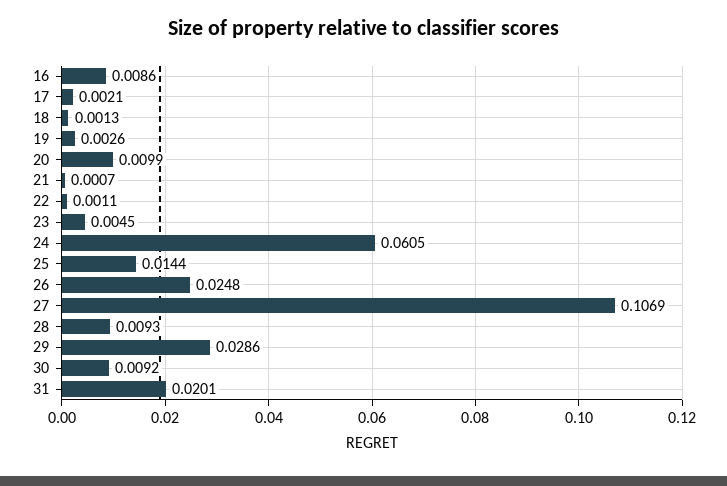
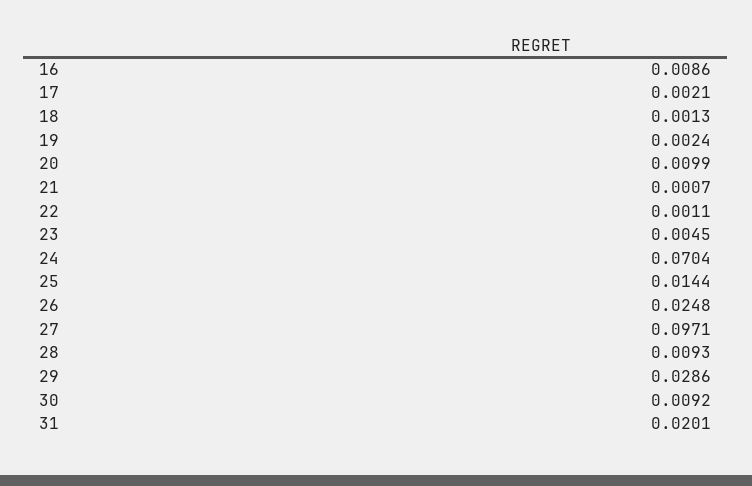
  {
    "16": 0.0086,
    "17": 0.0021,
    "18": 0.0013,
-   "19": 0.0026,
+   "19": 0.0024,
    "20": 0.0099,
    "21": 0.0007,
    "22": 0.0011,
    "23": 0.0045,
-   "24": 0.0605,
+   "24": 0.0704,
    "25": 0.0144,
    "26": 0.0248,
-   "27": 0.1069,
+   "27": 0.0971,
    "28": 0.0093,
    "29": 0.0286,
    "30": 0.0092,
    "31": 0.0201
  }

